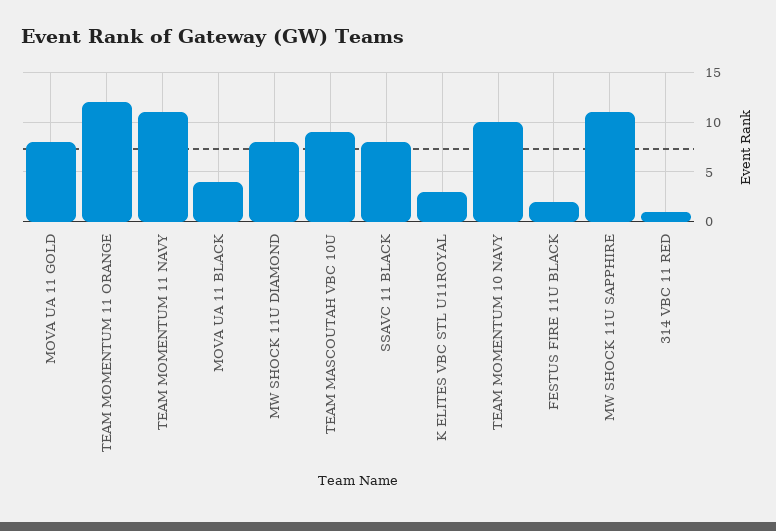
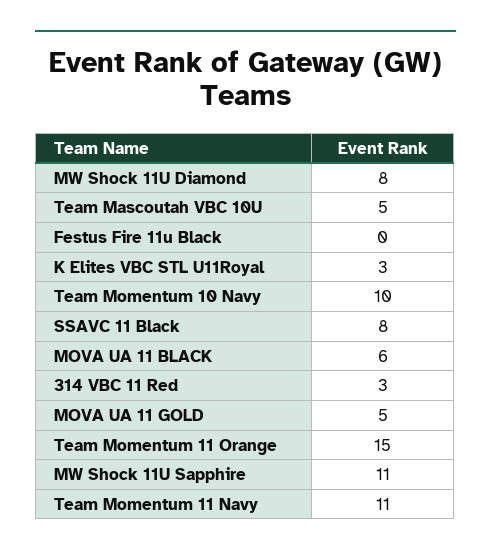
  {
-   "MOVA UA 11 GOLD": 8,
+   "MOVA UA 11 GOLD": 5,
-   "TEAM MOMENTUM 11 ORANGE": 12,
+   "TEAM MOMENTUM 11 ORANGE": 15,
    "TEAM MOMENTUM 11 NAVY": 11,
-   "MOVA UA 11 BLACK": 4,
+   "MOVA UA 11 BLACK": 6,
    "MW SHOCK 11U DIAMOND": 8,
-   "TEAM MASCOUTAH VBC 10U": 9,
+   "TEAM MASCOUTAH VBC 10U": 5,
    "SSAVC 11 BLACK": 8,
    "K ELITES VBC STL U11ROYAL": 3,
    "TEAM MOMENTUM 10 NAVY": 10,
-   "FESTUS FIRE 11U BLACK": 2,
+   "FESTUS FIRE 11U BLACK": 0,
    "MW SHOCK 11U SAPPHIRE": 11,
-   "314 VBC 11 RED": 1
+   "314 VBC 11 RED": 3
  }

